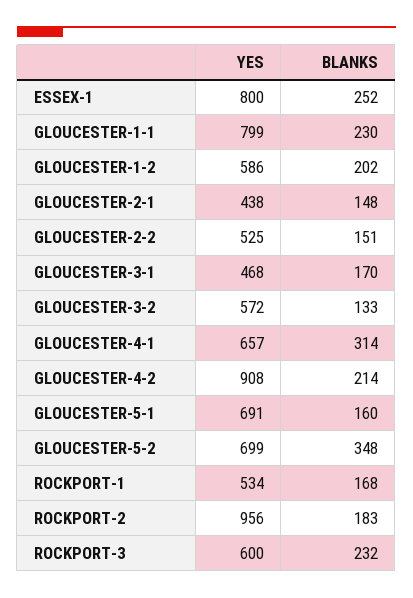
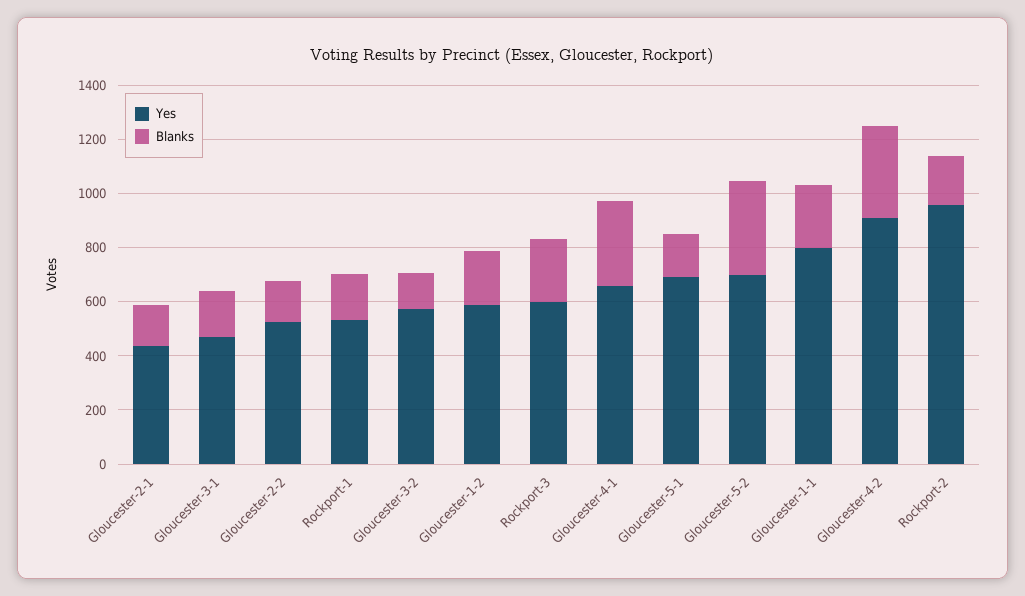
  {
    "YES": {
-     "ESSEX-1": 800,
      "GLOUCESTER-1-1": 799,
      "GLOUCESTER-1-2": 586,
      "GLOUCESTER-2-1": 438,
      "GLOUCESTER-2-2": 525,
      "GLOUCESTER-3-1": 468,
      "GLOUCESTER-3-2": 572,
      "GLOUCESTER-4-1": 657,
      "GLOUCESTER-4-2": 908,
      "GLOUCESTER-5-1": 691,
      "GLOUCESTER-5-2": 699,
      "ROCKPORT-1": 534,
      "ROCKPORT-2": 956,
      "ROCKPORT-3": 600
    },
    "BLANKS": {
-     "ESSEX-1": 252,
      "GLOUCESTER-1-1": 230,
      "GLOUCESTER-1-2": 202,
      "GLOUCESTER-2-1": 148,
      "GLOUCESTER-2-2": 151,
      "GLOUCESTER-3-1": 170,
      "GLOUCESTER-3-2": 133,
      "GLOUCESTER-4-1": 314,
-     "GLOUCESTER-4-2": 214,
+     "GLOUCESTER-4-2": 350,
      "GLOUCESTER-5-1": 160,
      "GLOUCESTER-5-2": 348,
      "ROCKPORT-1": 168,
      "ROCKPORT-2": 183,
      "ROCKPORT-3": 232
    }
  }

